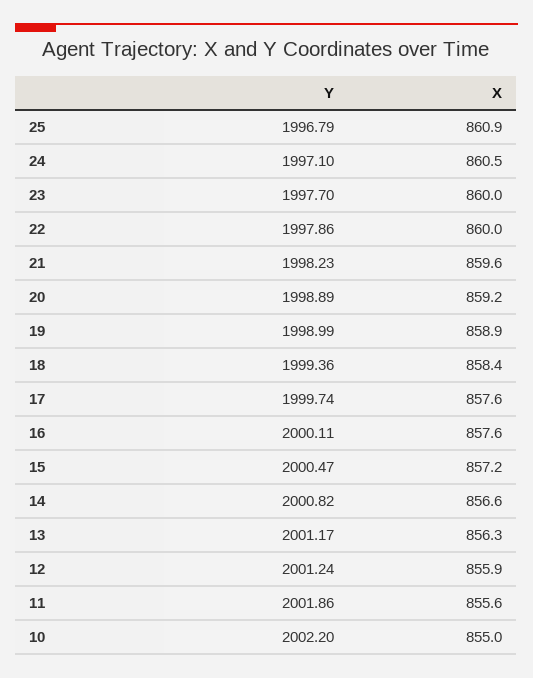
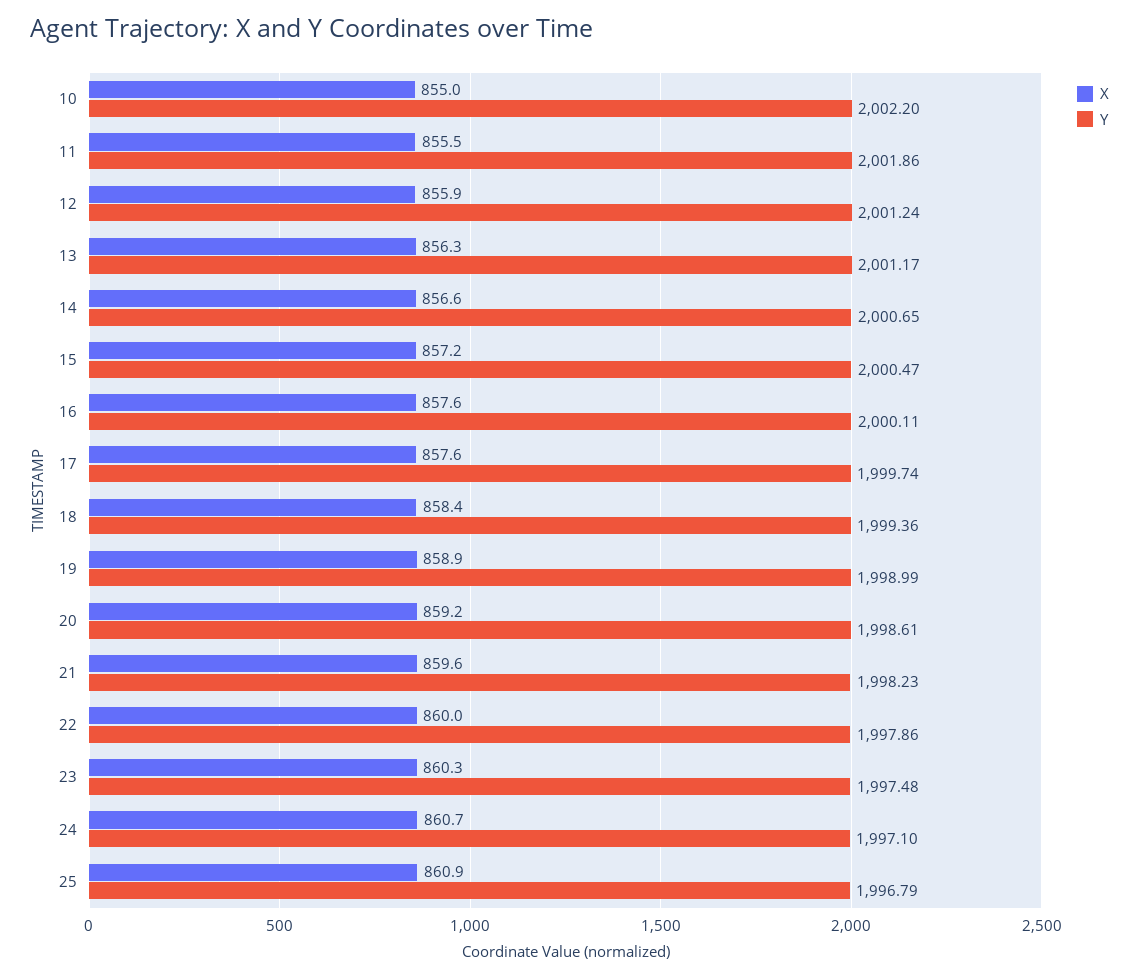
  {
    "Y": {
      "25": 1996.79,
      "24": 1997.1,
-     "23": 1997.7,
+     "23": 1997.48,
      "22": 1997.86,
      "21": 1998.23,
-     "20": 1998.89,
+     "20": 1998.61,
      "19": 1998.99,
      "18": 1999.36,
      "17": 1999.74,
      "16": 2000.11,
      "15": 2000.47,
-     "14": 2000.82,
+     "14": 2000.65,
      "13": 2001.17,
      "12": 2001.24,
      "11": 2001.86,
      "10": 2002.2
    },
    "X": {
      "25": 860.9,
-     "24": 860.5,
+     "24": 860.7,
-     "23": 860,
+     "23": 860.3,
      "22": 860,
      "21": 859.6,
      "20": 859.2,
      "19": 858.9,
      "18": 858.4,
      "17": 857.6,
      "16": 857.6,
      "15": 857.2,
      "14": 856.6,
      "13": 856.3,
      "12": 855.9,
-     "11": 855.6,
+     "11": 855.5,
      "10": 855
    }
  }

